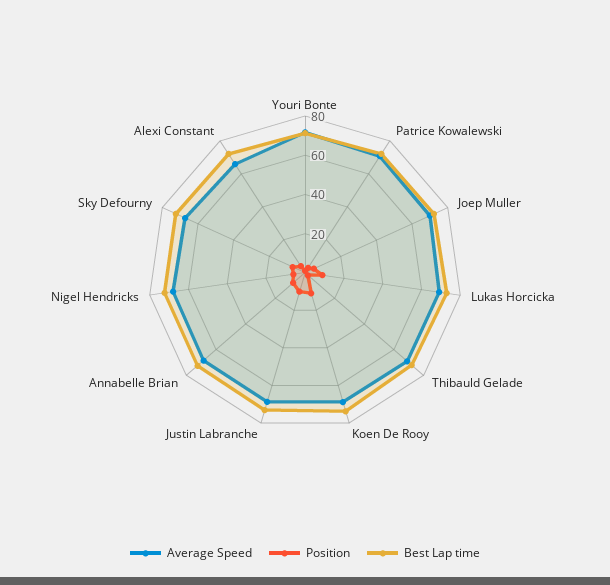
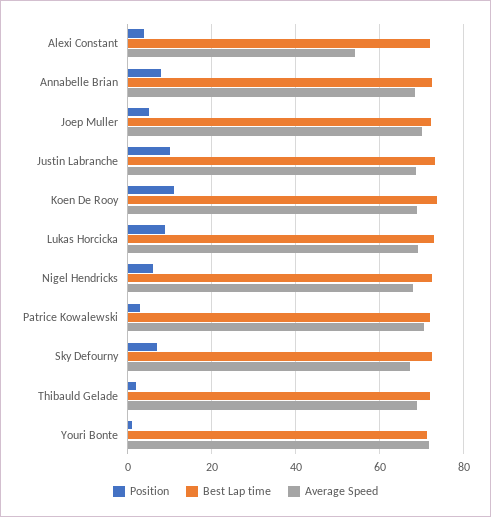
  {
    "Average Speed": {
      "Youri Bonte": 72,
      "Patrice Kowalewski": 70,
      "Joep Muller": 70,
      "Lukas Horcicka": 70,
      "Thibauld Gelade": 68,
      "Koen De Rooy": 68,
      "Justin Labranche": 68,
      "Annabelle Brian": 68,
      "Nigel Hendricks": 68,
      "Sky Defourny": 68,
-     "Alexi Constant": 65
+     "Alexi Constant": 54
    },
    "Position": {
      "Youri Bonte": 2,
      "Patrice Kowalewski": 4,
      "Joep Muller": 6,
      "Lukas Horcicka": 10,
      "Thibauld Gelade": 2,
      "Koen De Rooy": 12,
      "Justin Labranche": 10,
      "Annabelle Brian": 8,
      "Nigel Hendricks": 6,
      "Sky Defourny": 8,
      "Alexi Constant": 4
    },
    "Best Lap time": {
      "Youri Bonte": 72,
      "Patrice Kowalewski": 72,
      "Joep Muller": 72,
      "Lukas Horcicka": 72,
      "Thibauld Gelade": 72,
      "Koen De Rooy": 74,
      "Justin Labranche": 74,
      "Annabelle Brian": 72,
      "Nigel Hendricks": 72,
      "Sky Defourny": 72,
      "Alexi Constant": 72
    }
  }

